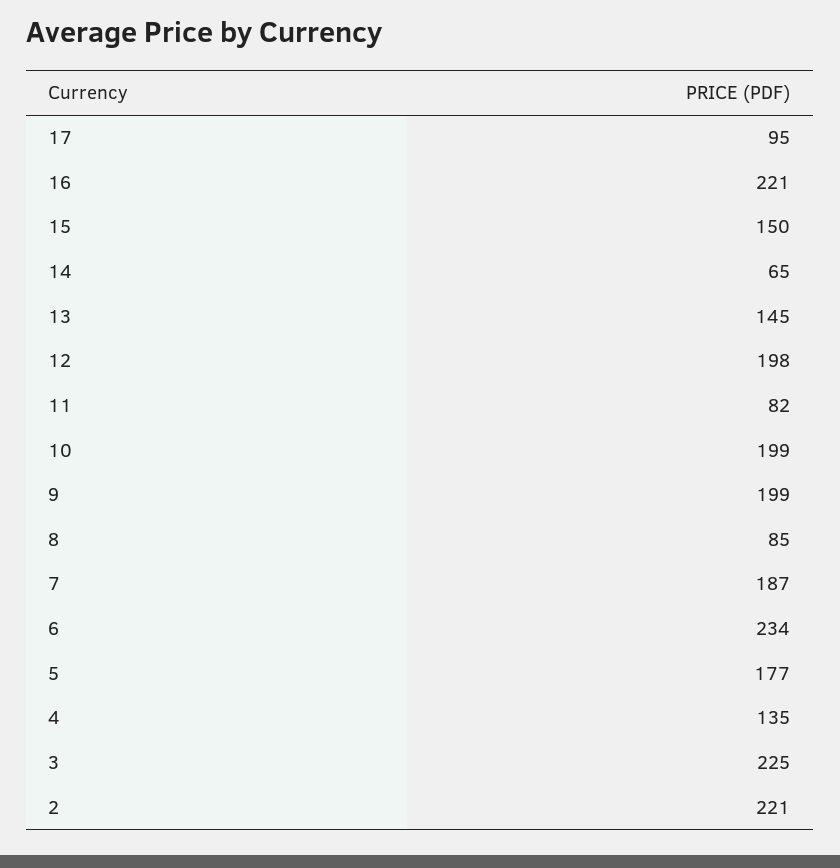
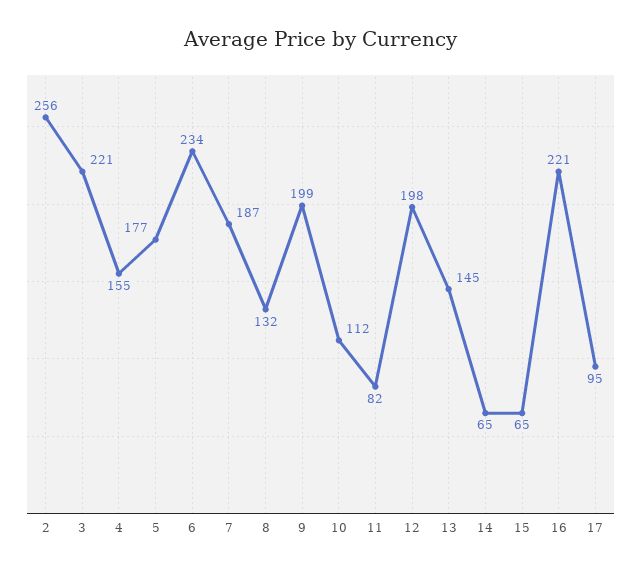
  {
    "17": 95,
    "16": 221,
-   "15": 150,
+   "15": 65,
    "14": 65,
    "13": 145,
    "12": 198,
    "11": 82,
-   "10": 199,
+   "10": 112,
    "9": 199,
-   "8": 85,
+   "8": 132,
    "7": 187,
    "6": 234,
    "5": 177,
-   "4": 135,
+   "4": 155,
-   "3": 225,
+   "3": 221,
-   "2": 221
+   "2": 256
  }

